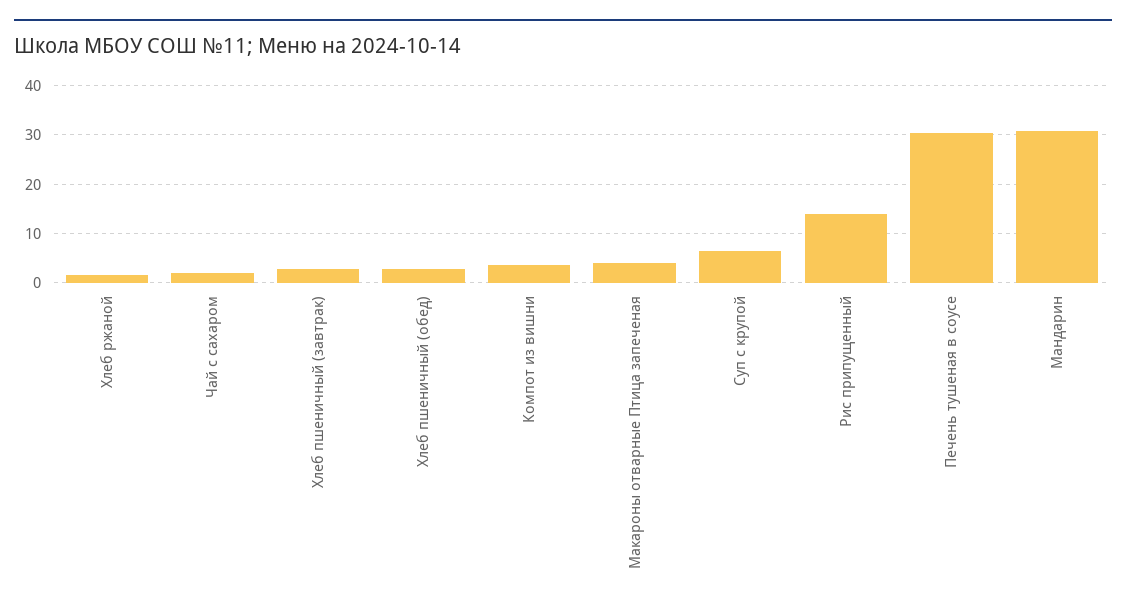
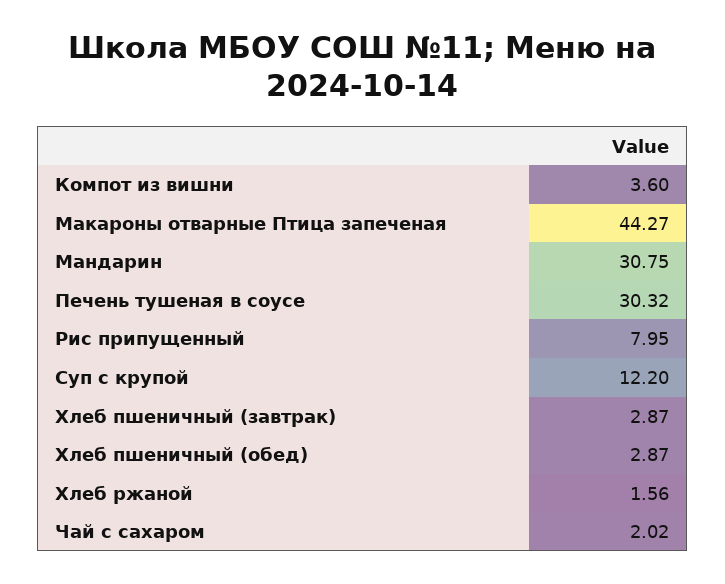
  {
    "Хлеб ржаной": 1.56,
    "Чай с сахаром": 2.02,
    "Хлеб пшеничный (завтрак)": 2.87,
    "Хлеб пшеничный (обед)": 2.87,
    "Компот из вишни": 3.6,
-   "Макароны отварные Птица запеченая": 4,
+   "Макароны отварные Птица запеченая": 44.27,
-   "Суп с крупой": 6,
+   "Суп с крупой": 12.2,
-   "Рис припущенный": 14,
+   "Рис припущенный": 7.95,
    "Печень тушеная в соусе": 30.32,
    "Мандарин": 30.75
  }

